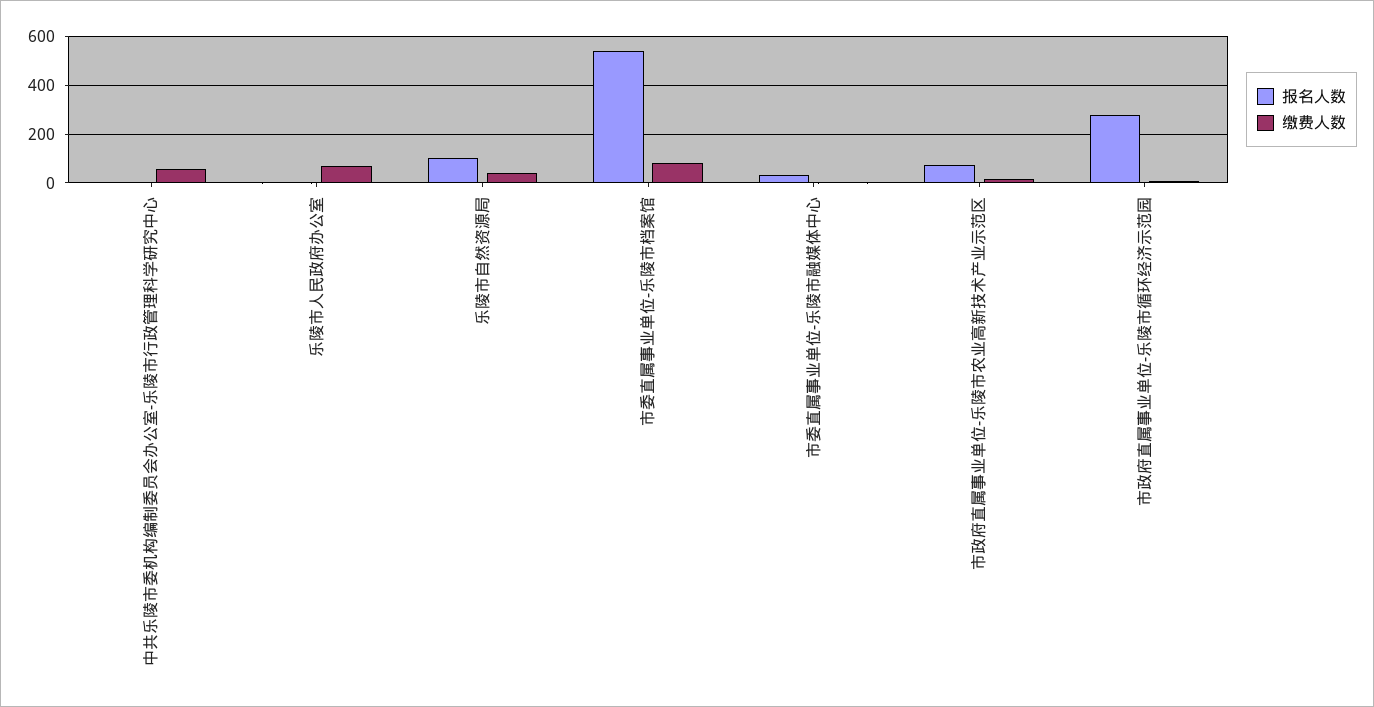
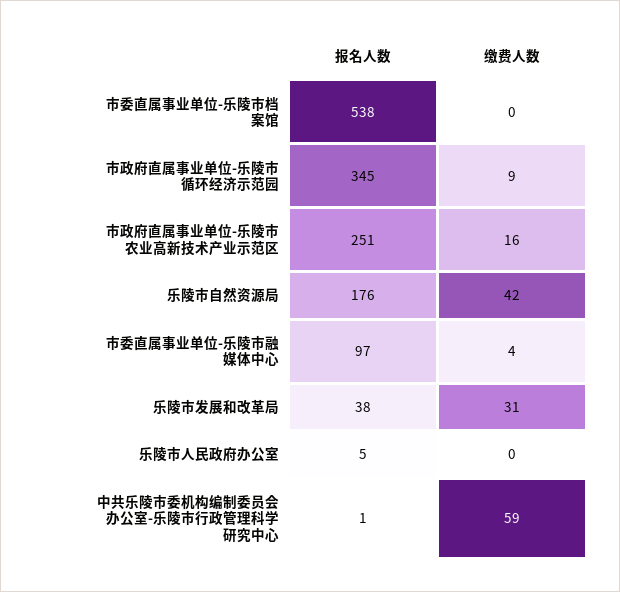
  {
    "报名人数": {
      "中共乐陵市委机构编制委员会办公室-乐陵市行政管理科学研究中心": 1,
      "乐陵市人民政府办公室": 5,
-     "乐陵市自然资源局": 100,
+     "乐陵市自然资源局": 176,
      "市委直属事业单位-乐陵市档案馆": 538,
-     "市委直属事业单位-乐陵市融媒体中心": 25,
+     "市委直属事业单位-乐陵市融媒体中心": 97,
-     "市政府直属事业单位-乐陵市农业高新技术产业示范区": 75,
+     "市政府直属事业单位-乐陵市农业高新技术产业示范区": 251,
-     "市政府直属事业单位-乐陵市循环经济示范园": 275
+     "市政府直属事业单位-乐陵市循环经济示范园": 345,
+     "乐陵市发展和改革局": 38
    },
    "缴费人数": {
      "中共乐陵市委机构编制委员会办公室-乐陵市行政管理科学研究中心": 59,
-     "乐陵市人民政府办公室": 75,
+     "乐陵市人民政府办公室": 0,
      "乐陵市自然资源局": 42,
-     "市委直属事业单位-乐陵市档案馆": 75,
+     "市委直属事业单位-乐陵市档案馆": 0,
      "市委直属事业单位-乐陵市融媒体中心": 4,
      "市政府直属事业单位-乐陵市农业高新技术产业示范区": 16,
-     "市政府直属事业单位-乐陵市循环经济示范园": 9
+     "市政府直属事业单位-乐陵市循环经济示范园": 9,
+     "乐陵市发展和改革局": 31
    }
  }

